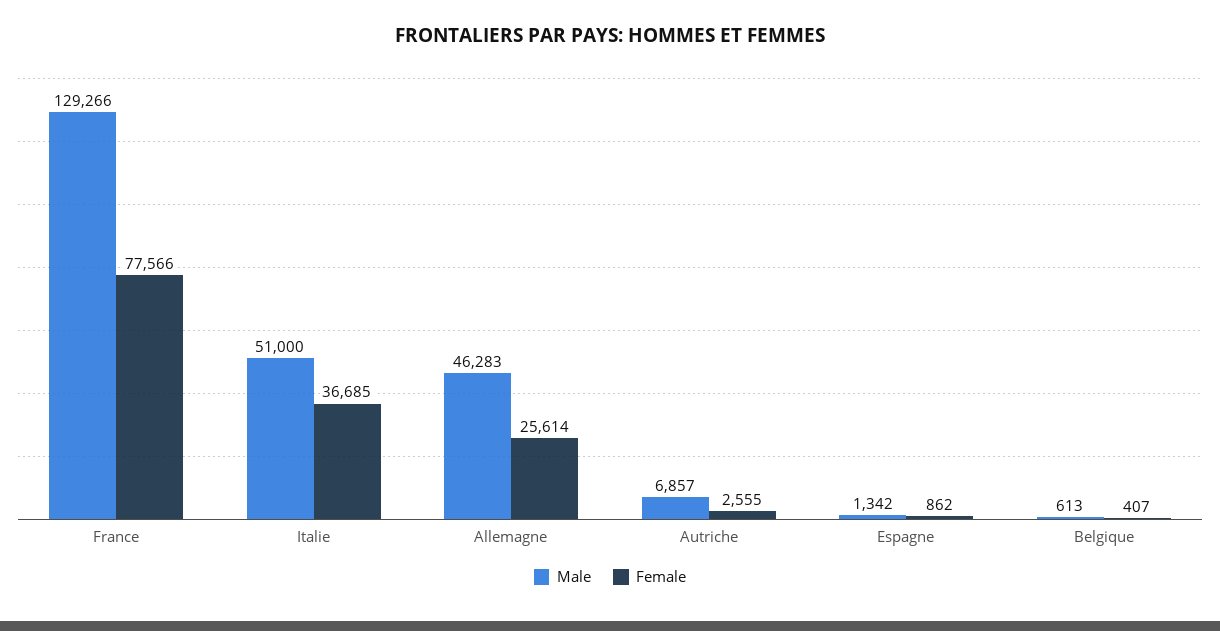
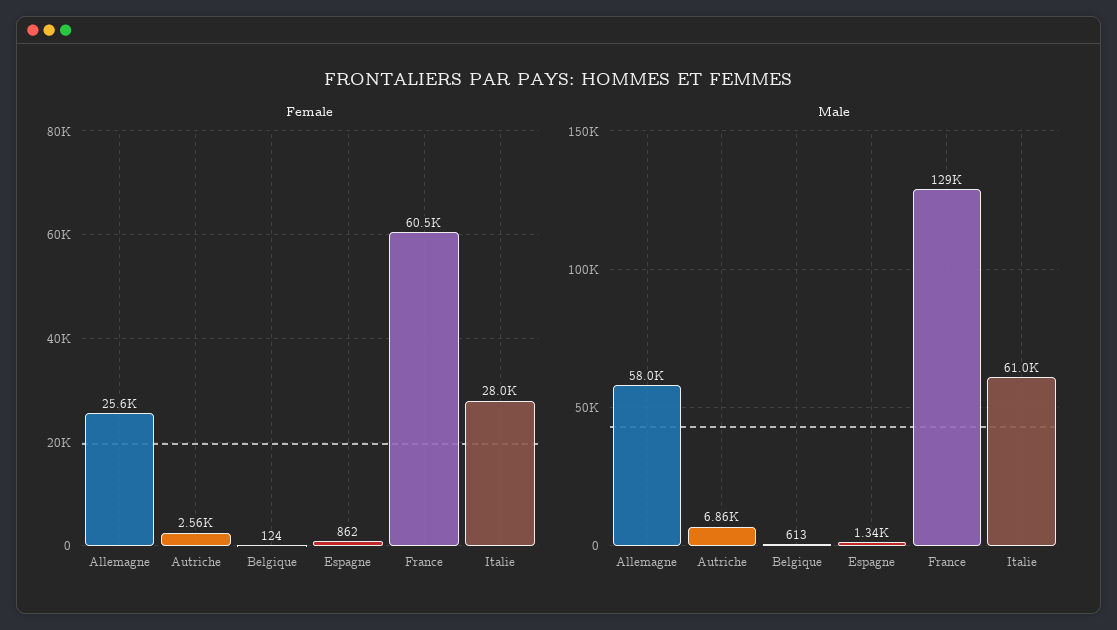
  {
    "Male": {
      "France": 129266,
-     "Italie": 51000,
+     "Italie": 61000,
-     "Allemagne": 46283,
+     "Allemagne": 58000,
      "Autriche": 6857,
      "Espagne": 1342,
      "Belgique": 613
    },
    "Female": {
-     "France": 77566,
+     "France": 60500,
-     "Italie": 36685,
+     "Italie": 28000,
      "Allemagne": 25614,
      "Autriche": 2555,
      "Espagne": 862,
-     "Belgique": 407
+     "Belgique": 124
    }
  }

